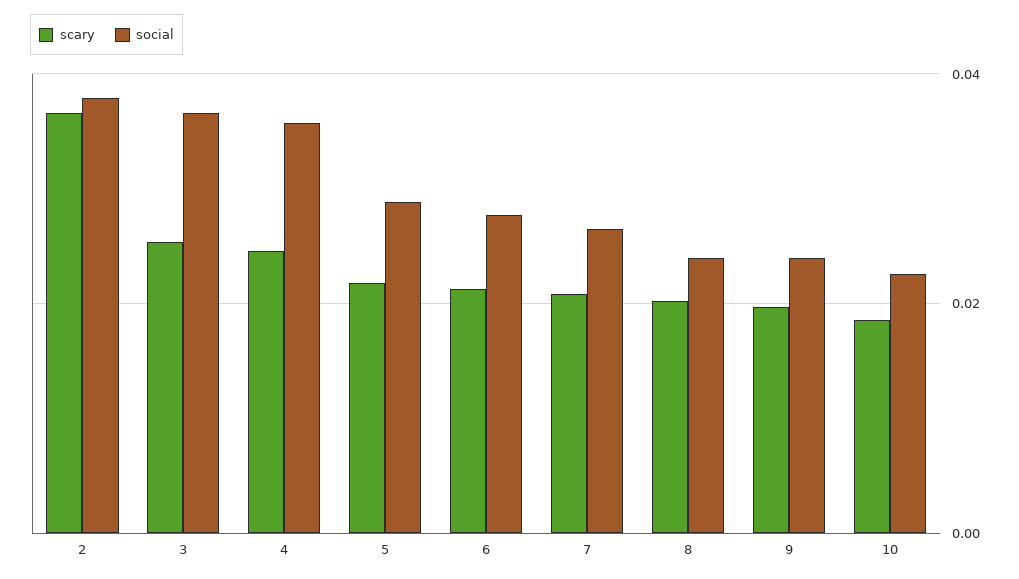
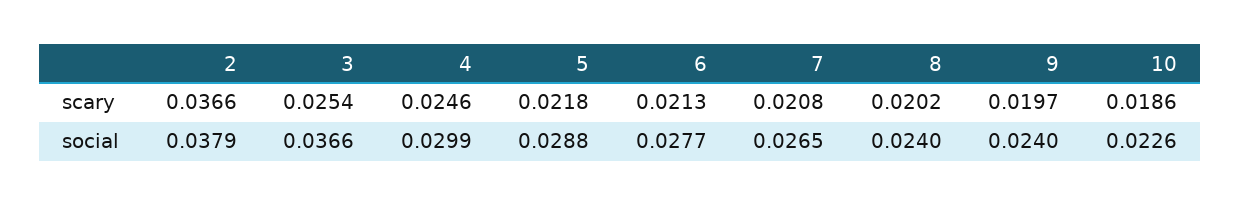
  {
    "scary": {
      "2": 0.0366,
      "3": 0.0254,
      "4": 0.0246,
      "5": 0.0218,
      "6": 0.0213,
      "7": 0.0208,
      "8": 0.0202,
      "9": 0.0197,
      "10": 0.0186
    },
    "social": {
      "2": 0.0379,
      "3": 0.0366,
-     "4": 0.036,
+     "4": 0.0299,
      "5": 0.0288,
      "6": 0.0277,
      "7": 0.0265,
      "8": 0.024,
      "9": 0.024,
      "10": 0.0226
    }
  }

